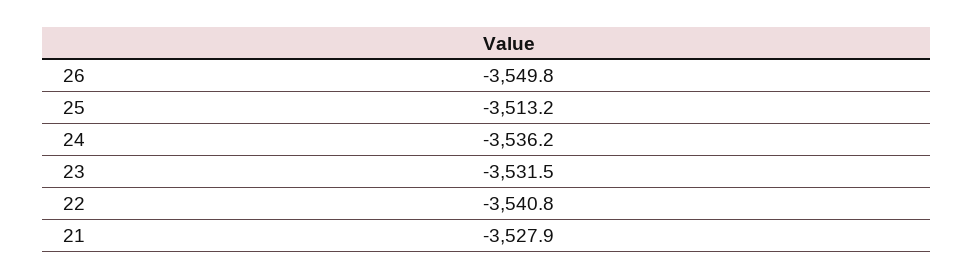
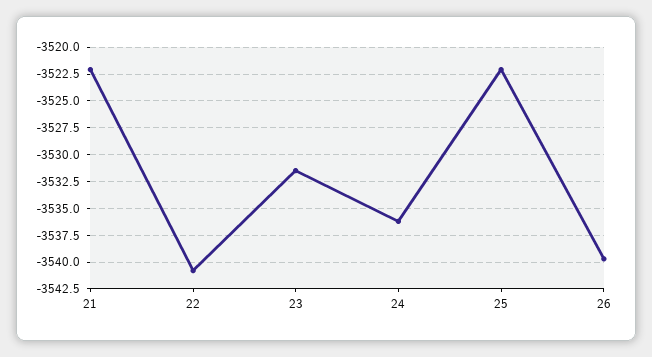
  {
-   "26": -3549.8,
+   "26": -3540,
-   "25": -3513.2,
+   "25": -3522.5,
    "24": -3536.2,
    "23": -3531.5,
    "22": -3540.8,
-   "21": -3527.9
+   "21": -3522.5
  }

